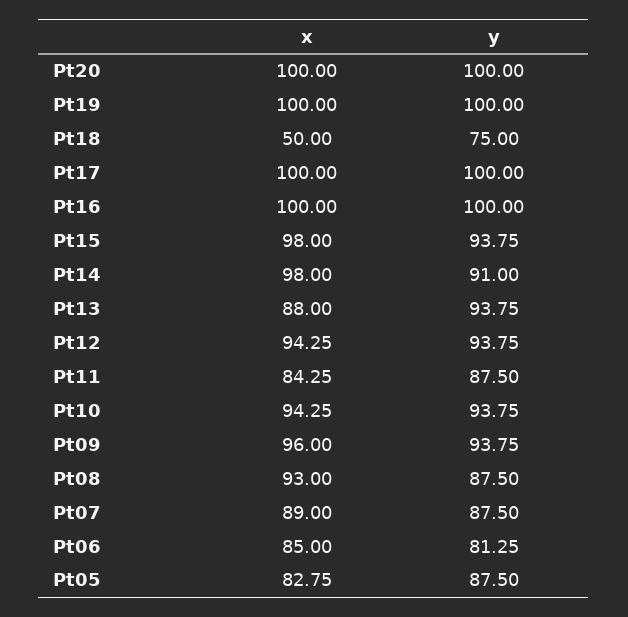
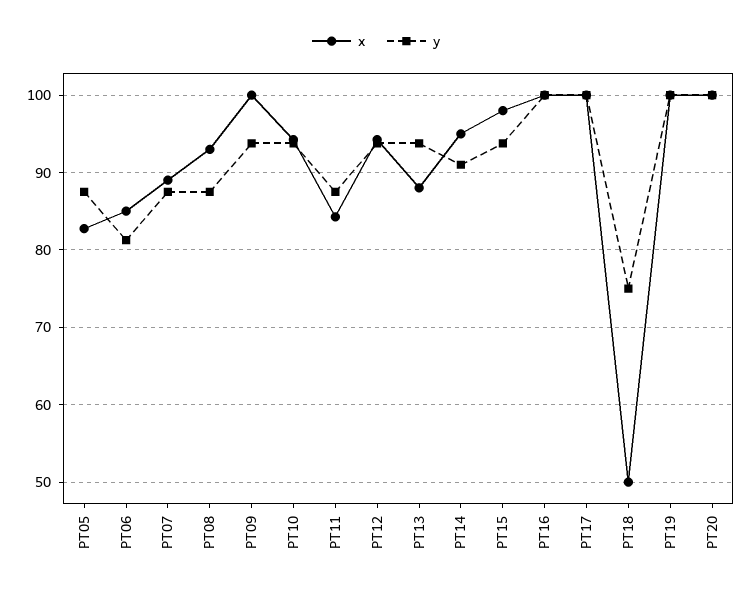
  {
    "x": {
      "Pt20": 100,
      "Pt19": 100,
      "Pt18": 50,
      "Pt17": 100,
      "Pt16": 100,
      "Pt15": 98,
-     "Pt14": 98,
+     "Pt14": 95,
      "Pt13": 88,
      "Pt12": 94.25,
      "Pt11": 84.25,
      "Pt10": 94.25,
-     "Pt09": 96,
+     "Pt09": 100,
      "Pt08": 93,
      "Pt07": 89,
      "Pt06": 85,
      "Pt05": 82.75
    },
    "y": {
      "Pt20": 100,
      "Pt19": 100,
      "Pt18": 75,
      "Pt17": 100,
      "Pt16": 100,
      "Pt15": 93.75,
      "Pt14": 91,
      "Pt13": 93.75,
      "Pt12": 93.75,
      "Pt11": 87.5,
      "Pt10": 93.75,
      "Pt09": 93.75,
      "Pt08": 87.5,
      "Pt07": 87.5,
      "Pt06": 81.25,
      "Pt05": 87.5
    }
  }

